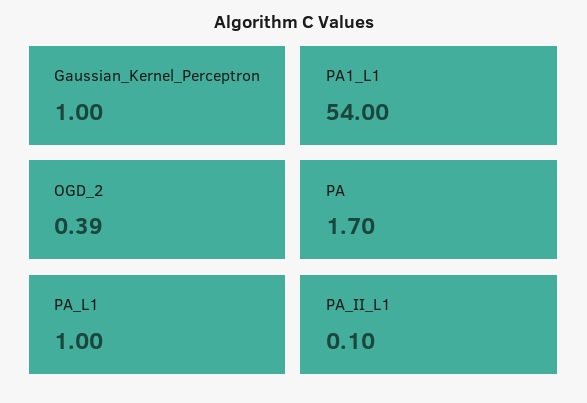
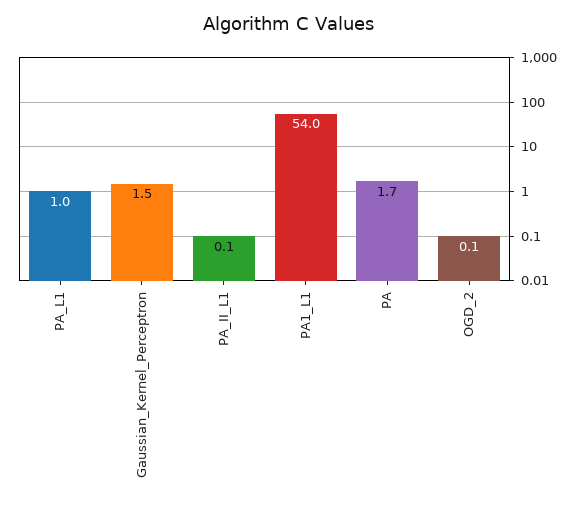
  {
-   "Gaussian_Kernel_Perceptron": 1,
+   "Gaussian_Kernel_Perceptron": 1.5,
    "PA1_L1": 54,
-   "OGD_2": 0.39,
+   "OGD_2": 0.1,
    "PA": 1.7,
    "PA_L1": 1,
    "PA_II_L1": 0.1
  }

